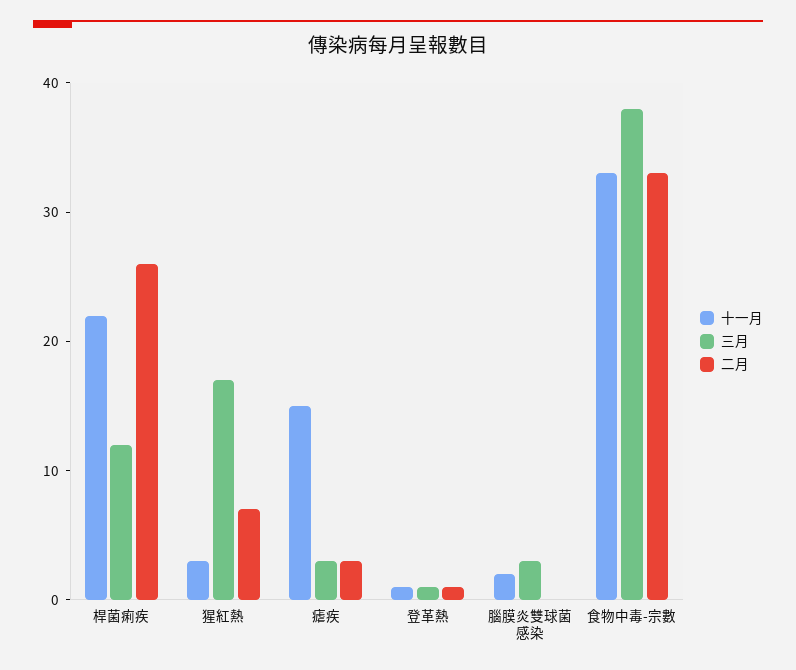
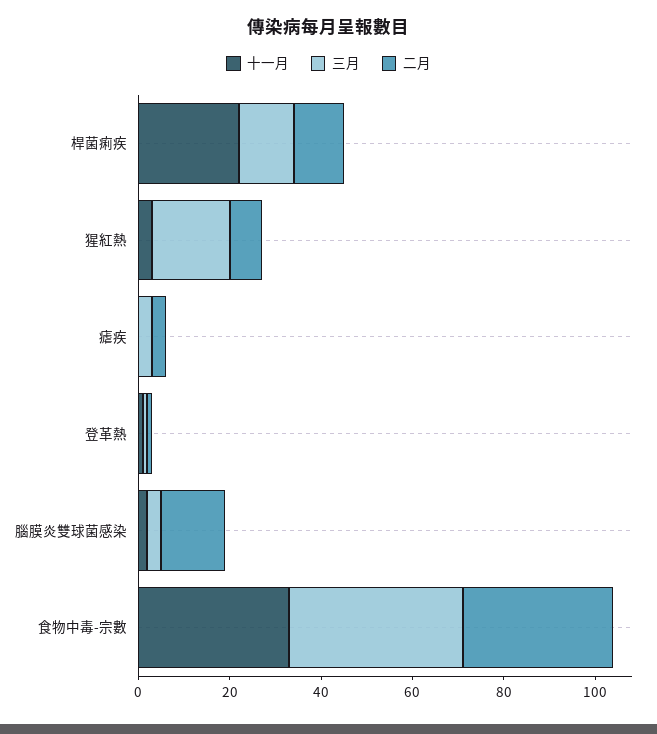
  {
    "十一月": {
      "桿菌痢疾": 22,
      "猩紅熱": 3,
-     "瘧疾": 15,
+     "瘧疾": 0,
      "登革熱": 1,
      "腦膜炎雙球菌感染": 2,
      "食物中毒-宗數": 33
    },
    "三月": {
      "桿菌痢疾": 12,
      "猩紅熱": 17,
      "瘧疾": 3,
      "登革熱": 1,
      "腦膜炎雙球菌感染": 3,
      "食物中毒-宗數": 38
    },
    "二月": {
-     "桿菌痢疾": 26,
+     "桿菌痢疾": 10,
      "猩紅熱": 7,
      "瘧疾": 3,
      "登革熱": 1,
-     "腦膜炎雙球菌感染": 0,
+     "腦膜炎雙球菌感染": 15,
      "食物中毒-宗數": 33
    }
  }

